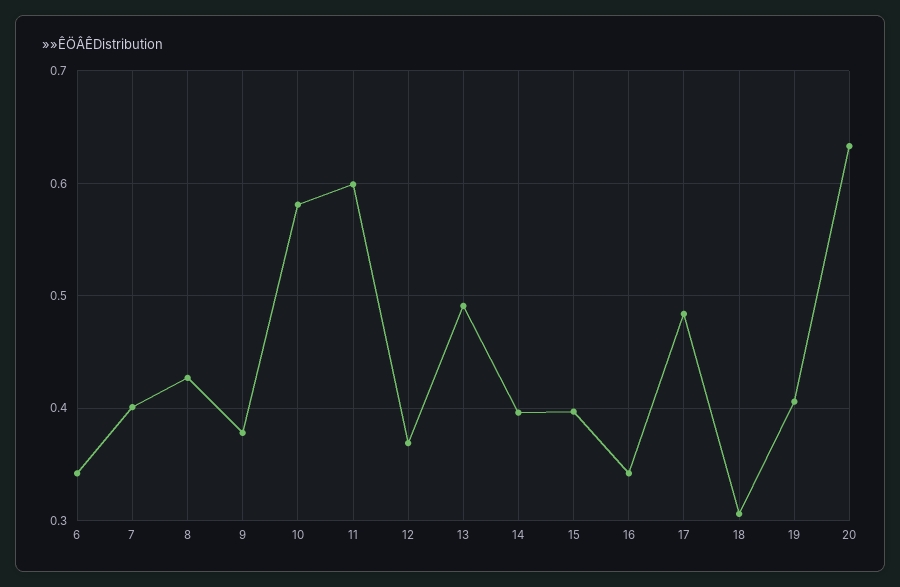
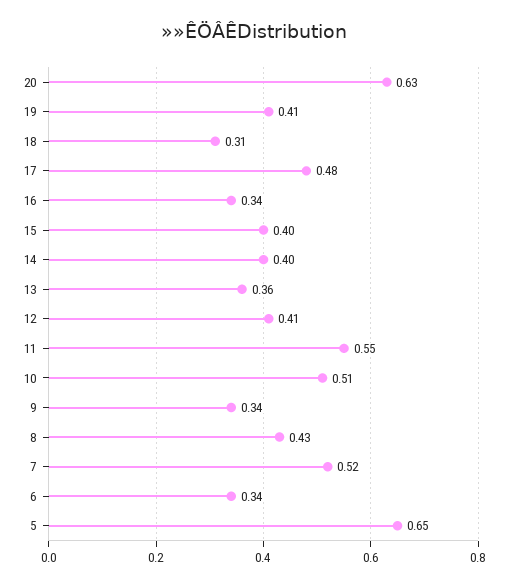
  {
    "6": 0.34,
-   "7": 0.4,
+   "7": 0.52,
    "8": 0.43,
-   "9": 0.38,
+   "9": 0.34,
-   "10": 0.58,
+   "10": 0.51,
-   "11": 0.6,
+   "11": 0.55,
-   "12": 0.37,
+   "12": 0.41,
-   "13": 0.49,
+   "13": 0.36,
    "14": 0.4,
    "15": 0.4,
    "16": 0.34,
    "17": 0.48,
    "18": 0.31,
    "19": 0.41,
-   "20": 0.63
+   "20": 0.63,
+   "5": 0.65
  }

